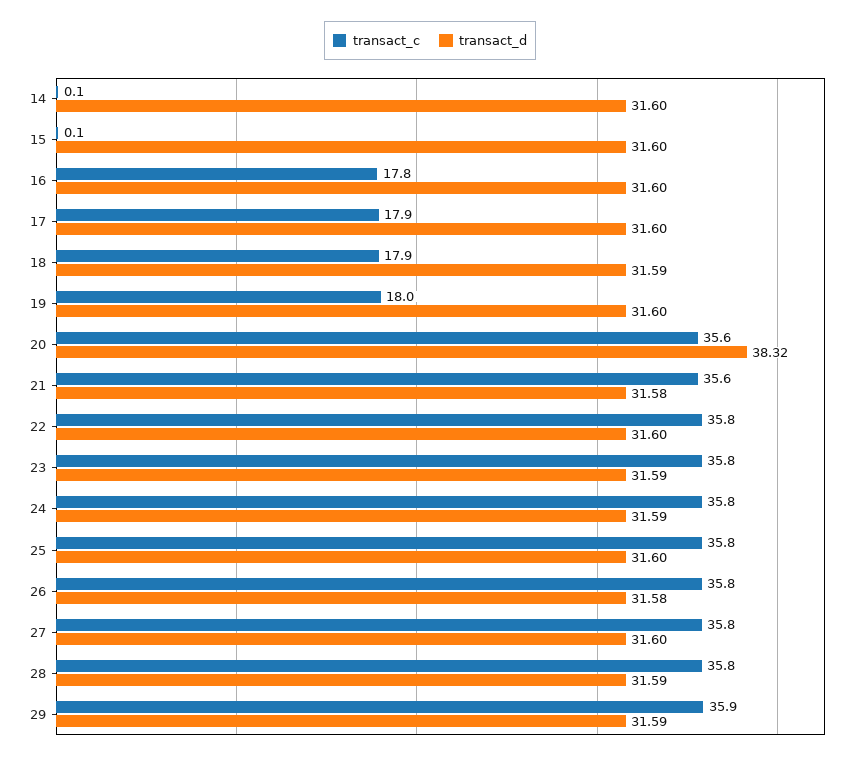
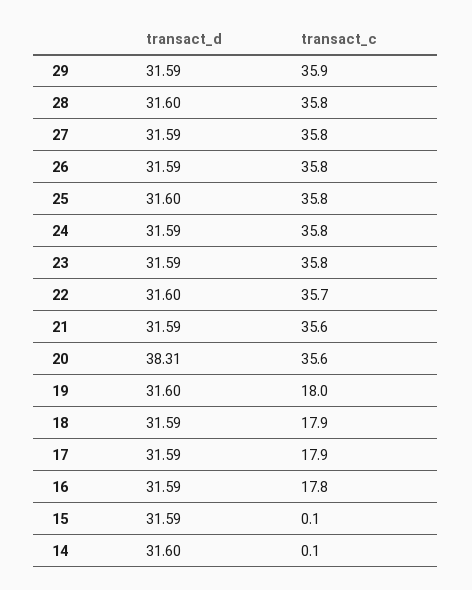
  {
    "transact_c": {
      "14": 0.1,
      "15": 0.1,
      "16": 17.8,
      "17": 17.9,
      "18": 17.9,
      "19": 18,
      "20": 35.6,
      "21": 35.6,
-     "22": 35.8,
+     "22": 35.7,
      "23": 35.8,
      "24": 35.8,
      "25": 35.8,
      "26": 35.8,
      "27": 35.8,
      "28": 35.8,
      "29": 35.9
    },
    "transact_d": {
      "14": 31.6,
-     "15": 31.6,
+     "15": 31.59,
-     "16": 31.6,
+     "16": 31.59,
-     "17": 31.6,
+     "17": 31.59,
      "18": 31.59,
      "19": 31.6,
-     "20": 38.32,
+     "20": 38.31,
-     "21": 31.58,
+     "21": 31.59,
      "22": 31.6,
      "23": 31.59,
      "24": 31.59,
      "25": 31.6,
-     "26": 31.58,
+     "26": 31.59,
-     "27": 31.6,
+     "27": 31.59,
-     "28": 31.59,
+     "28": 31.6,
      "29": 31.59
    }
  }

